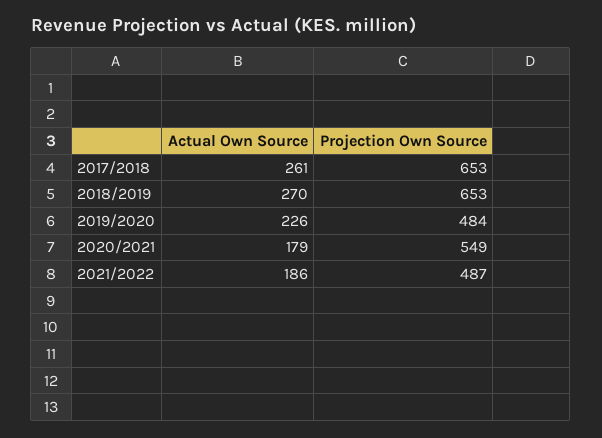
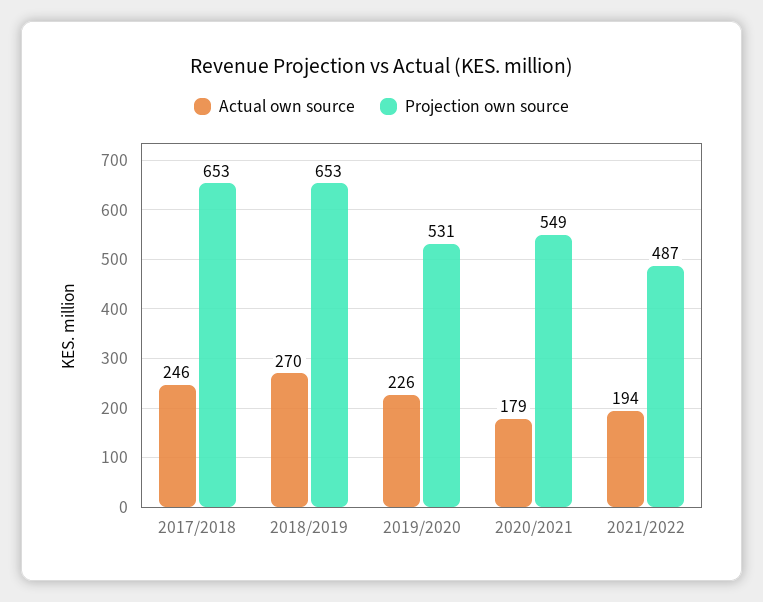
  {
    "Actual Own Source": {
-     "2017/2018": 261,
+     "2017/2018": 246,
      "2018/2019": 270,
      "2019/2020": 226,
      "2020/2021": 179,
-     "2021/2022": 186
+     "2021/2022": 194
    },
    "Projection Own Source": {
      "2017/2018": 653,
      "2018/2019": 653,
-     "2019/2020": 484,
+     "2019/2020": 531,
      "2020/2021": 549,
      "2021/2022": 487
    }
  }

